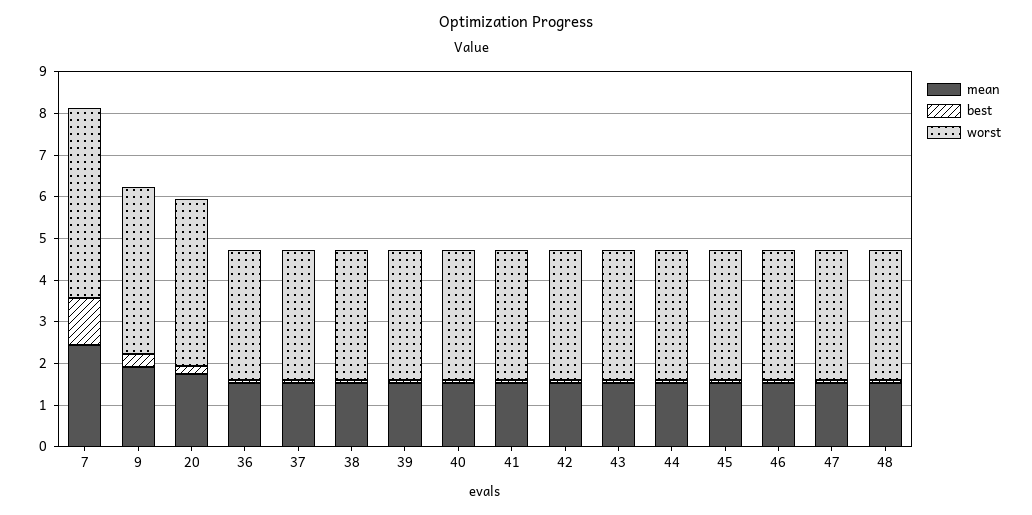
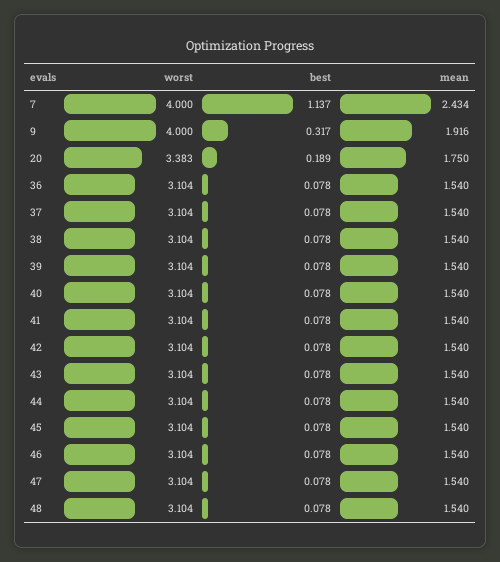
  {
    "mean": {
      "7": 2.434,
      "9": 1.916,
      "20": 1.75,
      "36": 1.54,
      "37": 1.54,
      "38": 1.54,
      "39": 1.54,
      "40": 1.54,
      "41": 1.54,
      "42": 1.54,
      "43": 1.54,
      "44": 1.54,
      "45": 1.54,
      "46": 1.54,
      "47": 1.54,
      "48": 1.54
    },
    "best": {
      "7": 1.137,
      "9": 0.317,
      "20": 0.189,
      "36": 0.078,
      "37": 0.078,
      "38": 0.078,
      "39": 0.078,
      "40": 0.078,
      "41": 0.078,
      "42": 0.078,
      "43": 0.078,
      "44": 0.078,
      "45": 0.078,
      "46": 0.078,
      "47": 0.078,
      "48": 0.078
    },
    "worst": {
-     "7": 4.6,
+     "7": 4,
      "9": 4,
-     "20": 4,
+     "20": 3.383,
      "36": 3.104,
      "37": 3.104,
      "38": 3.104,
      "39": 3.104,
      "40": 3.104,
      "41": 3.104,
      "42": 3.104,
      "43": 3.104,
      "44": 3.104,
      "45": 3.104,
      "46": 3.104,
      "47": 3.104,
      "48": 3.104
    }
  }

